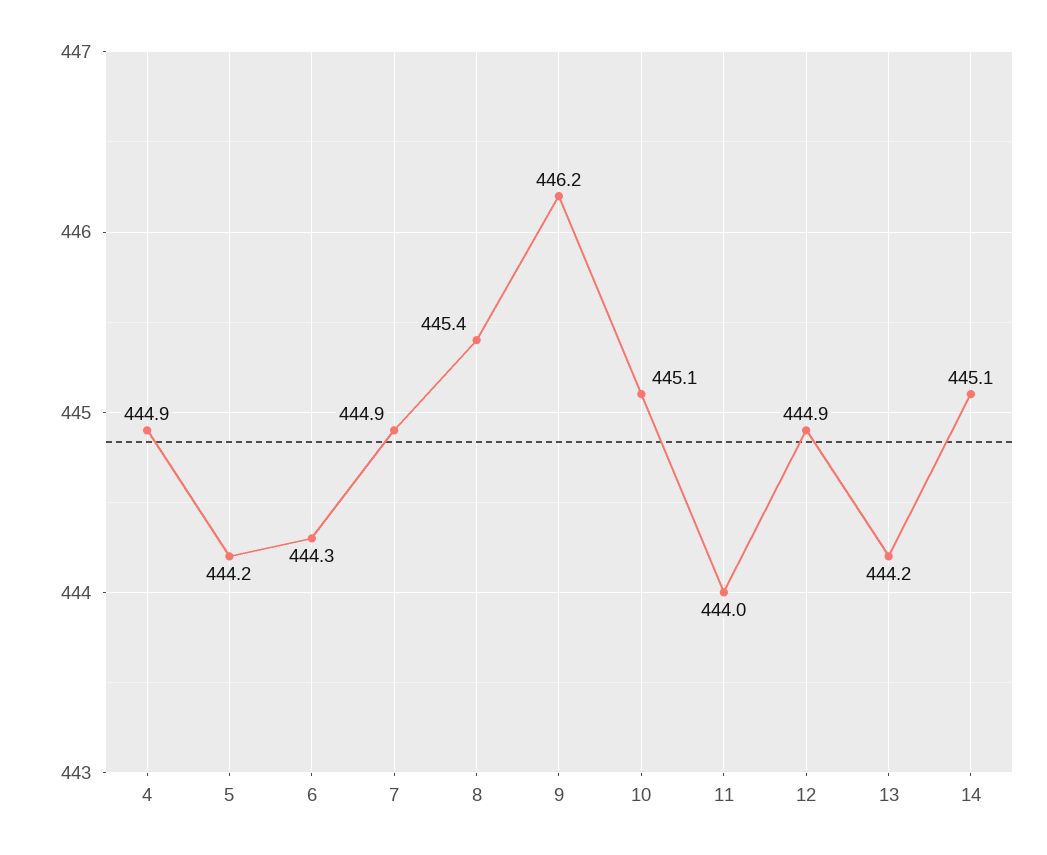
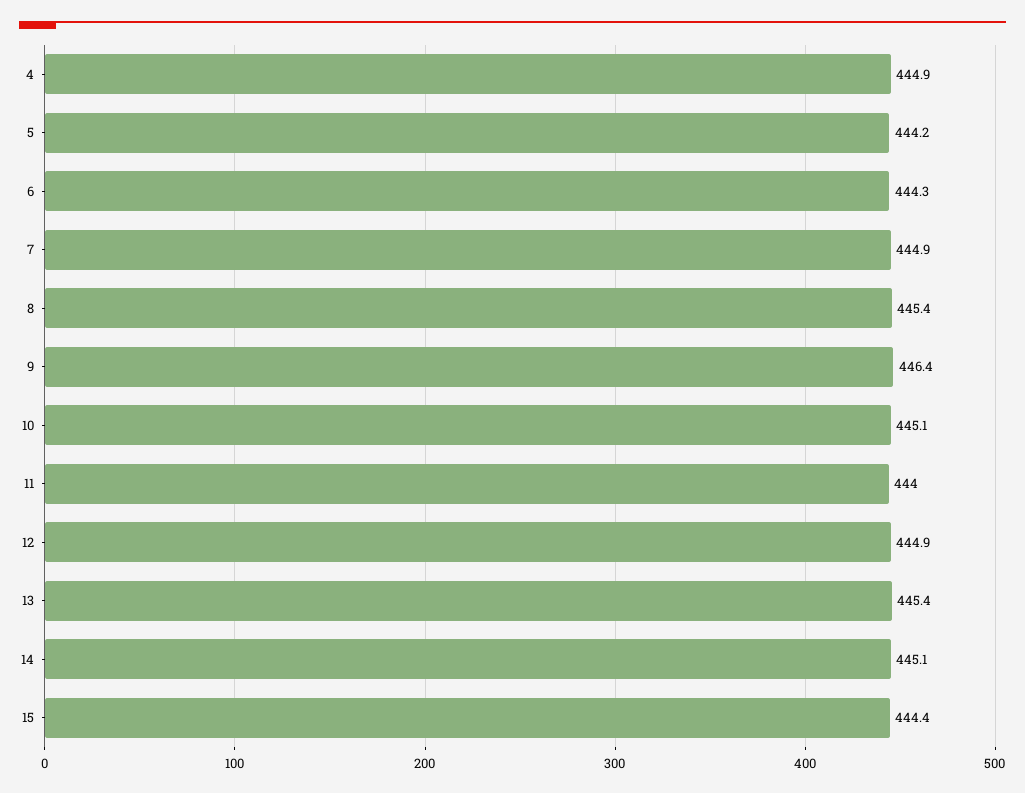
  {
    "4": 444.9,
    "5": 444.2,
    "6": 444.3,
    "7": 444.9,
    "8": 445.4,
-   "9": 446.2,
+   "9": 446.4,
    "10": 445.1,
    "11": 444,
    "12": 444.9,
-   "13": 444.2,
+   "13": 445.4,
-   "14": 445.1
+   "14": 445.1,
+   "15": 444.4
  }

